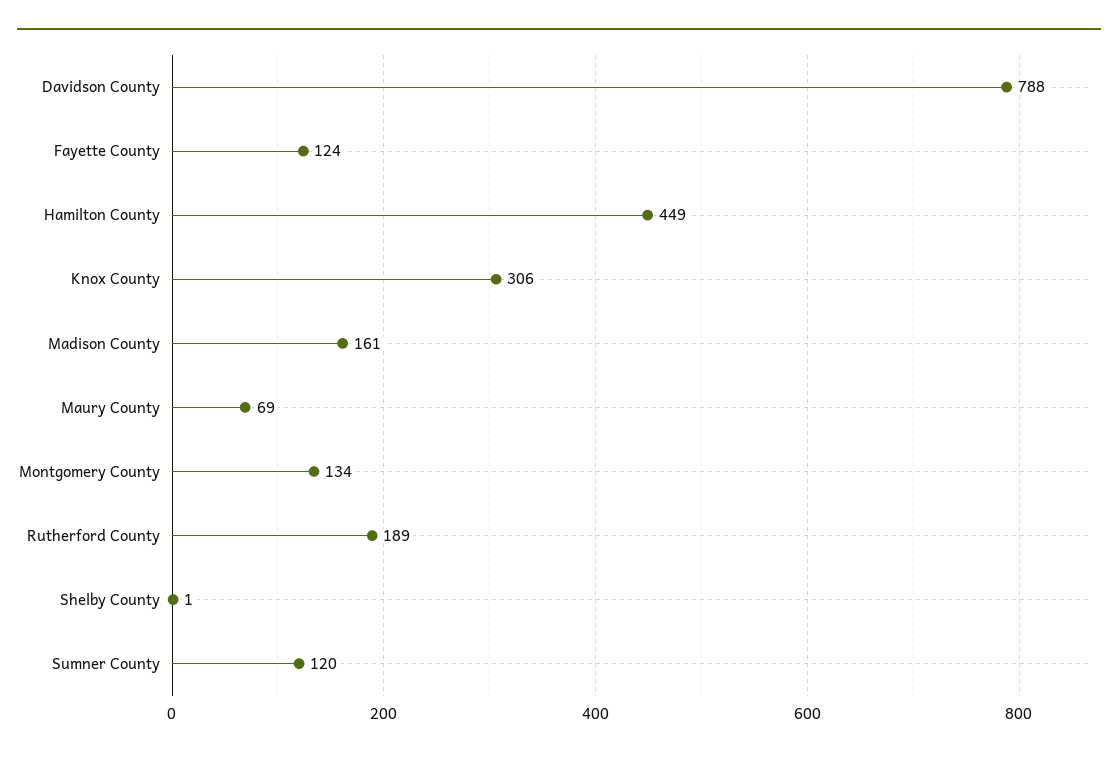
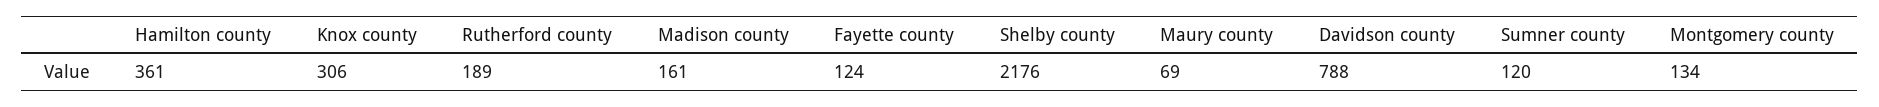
  {
    "Davidson County": 788,
    "Fayette County": 124,
-   "Hamilton County": 449,
+   "Hamilton County": 361,
    "Knox County": 306,
    "Madison County": 161,
    "Maury County": 69,
    "Montgomery County": 134,
    "Rutherford County": 189,
-   "Shelby County": 1,
+   "Shelby County": 2176,
    "Sumner County": 120
  }

